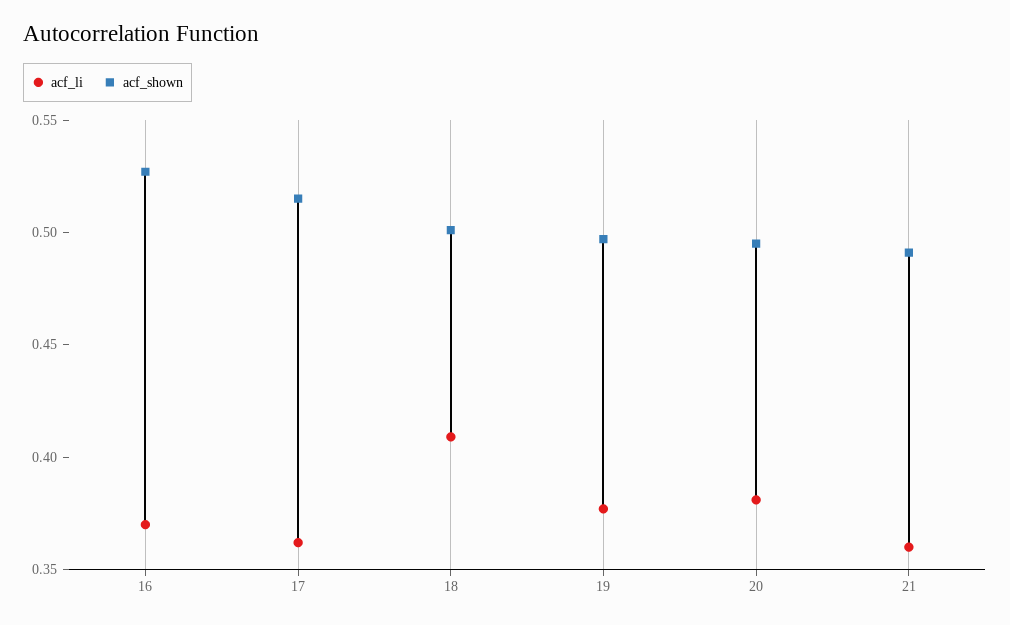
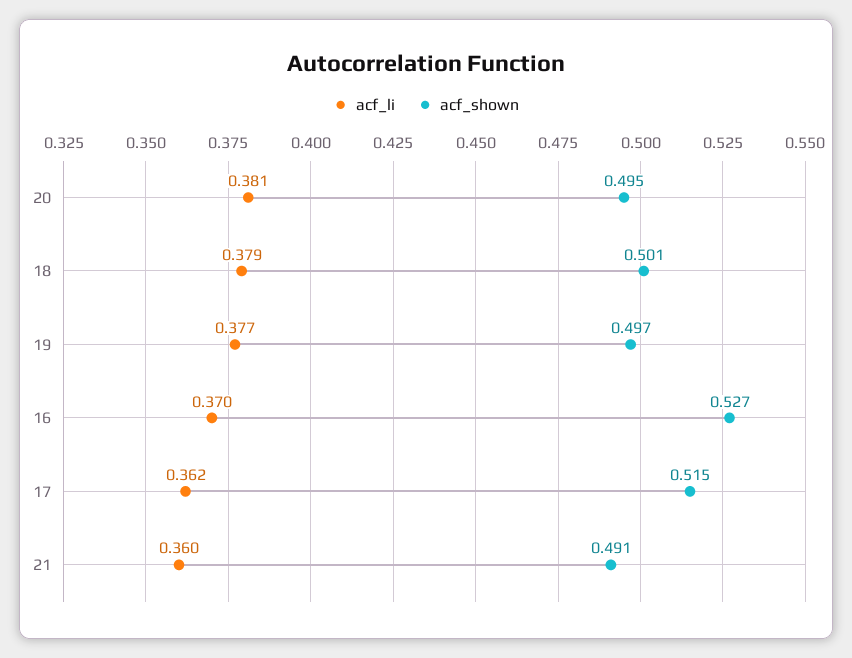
  {
    "acf_li": {
      "16": 0.37,
      "17": 0.362,
-     "18": 0.41,
+     "18": 0.379,
      "19": 0.377,
      "20": 0.381,
      "21": 0.36
    },
    "acf_shown": {
      "16": 0.527,
      "17": 0.515,
      "18": 0.501,
      "19": 0.497,
      "20": 0.495,
      "21": 0.491
    }
  }

